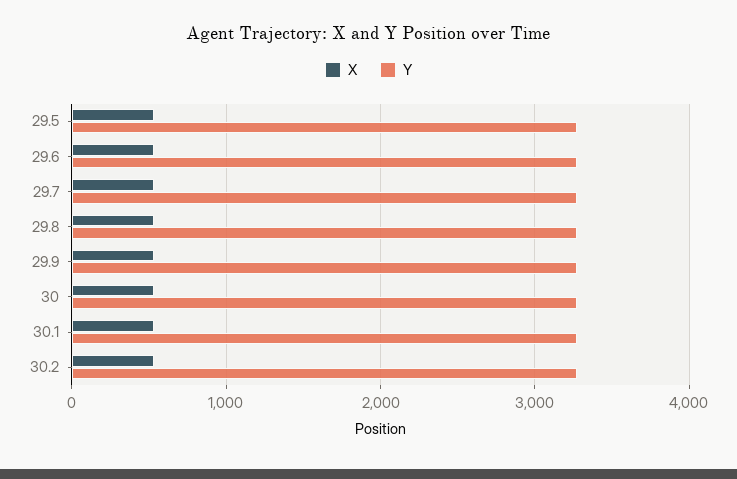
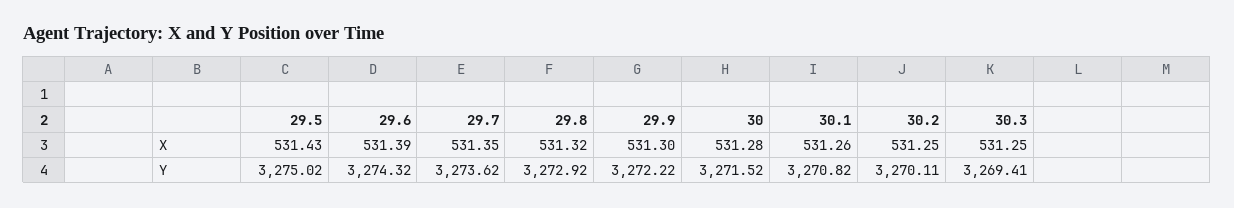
  {
    "X": {
      "29.5": 531.43,
      "29.6": 531.39,
      "29.7": 531.35,
      "29.8": 531.32,
      "29.9": 531.3,
      "30": 531.28,
      "30.1": 531.26,
-     "30.2": 531.25
+     "30.2": 531.25,
+     "30.3": 531.25
    },
    "Y": {
      "29.5": 3275.02,
      "29.6": 3274.32,
      "29.7": 3273.62,
      "29.8": 3272.92,
      "29.9": 3272.22,
      "30": 3271.52,
      "30.1": 3270.82,
-     "30.2": 3270.11
+     "30.2": 3270.11,
+     "30.3": 3269.41
    }
  }

